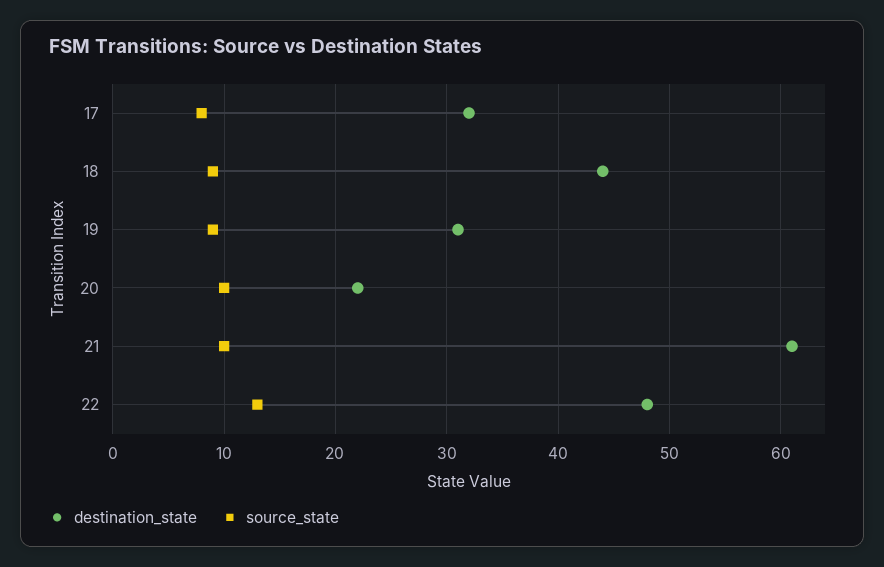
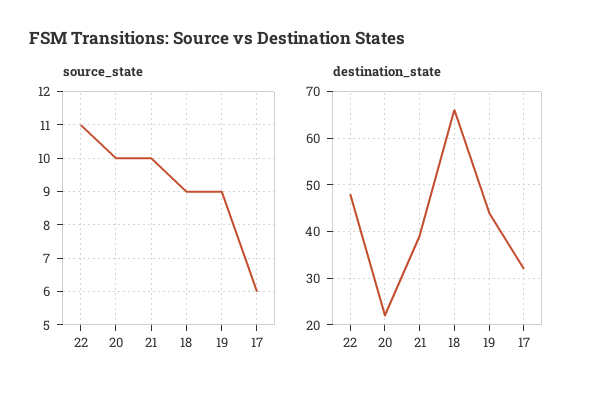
  {
    "destination_state": {
      "17": 32,
-     "18": 44,
+     "18": 65,
-     "19": 31,
+     "19": 45,
      "20": 22,
-     "21": 61,
+     "21": 40,
      "22": 48
    },
    "source_state": {
-     "17": 8,
+     "17": 6,
      "18": 9,
      "19": 9,
      "20": 10,
      "21": 10,
-     "22": 13
+     "22": 11
    }
  }

